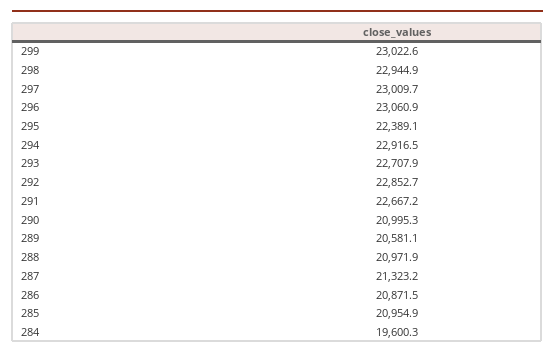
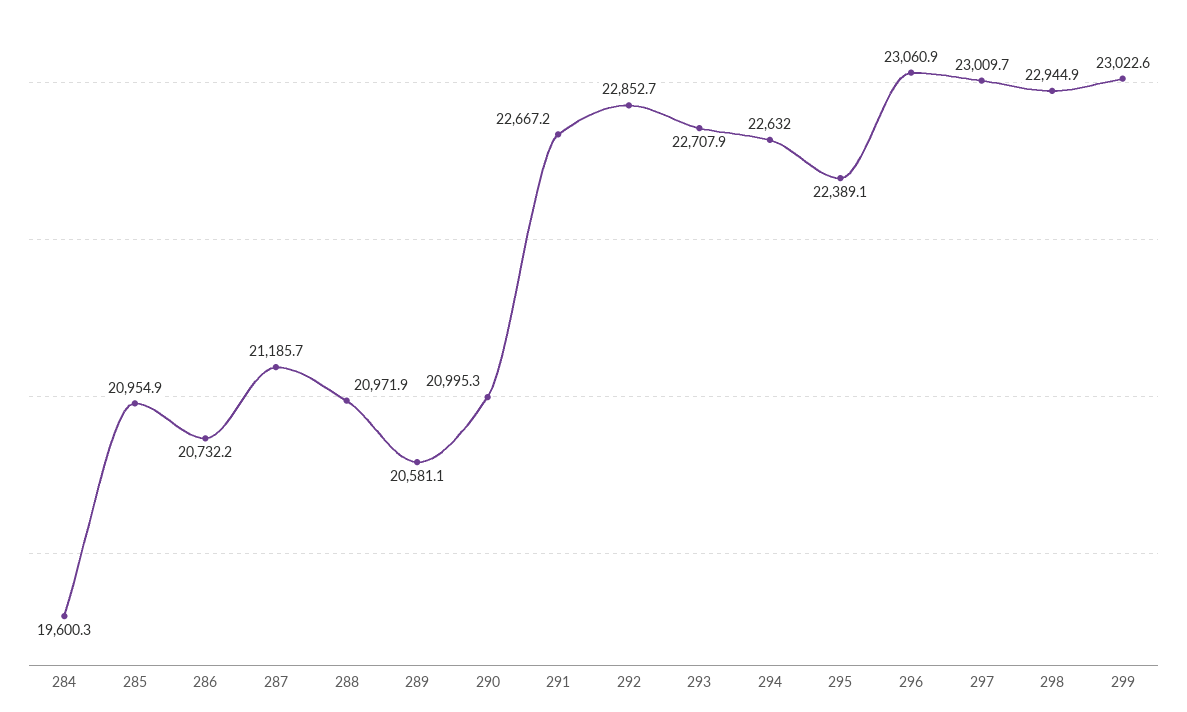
  {
    "299": 23022.6,
    "298": 22944.9,
    "297": 23009.7,
    "296": 23060.9,
    "295": 22389.1,
-   "294": 22916.5,
+   "294": 22632,
    "293": 22707.9,
    "292": 22852.7,
    "291": 22667.2,
    "290": 20995.3,
    "289": 20581.1,
    "288": 20971.9,
-   "287": 21323.2,
+   "287": 21185.7,
-   "286": 20871.5,
+   "286": 20732.2,
    "285": 20954.9,
    "284": 19600.3
  }

